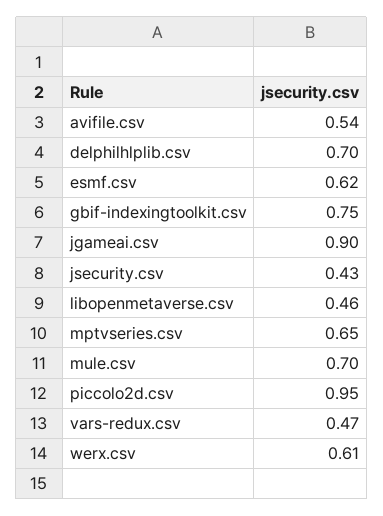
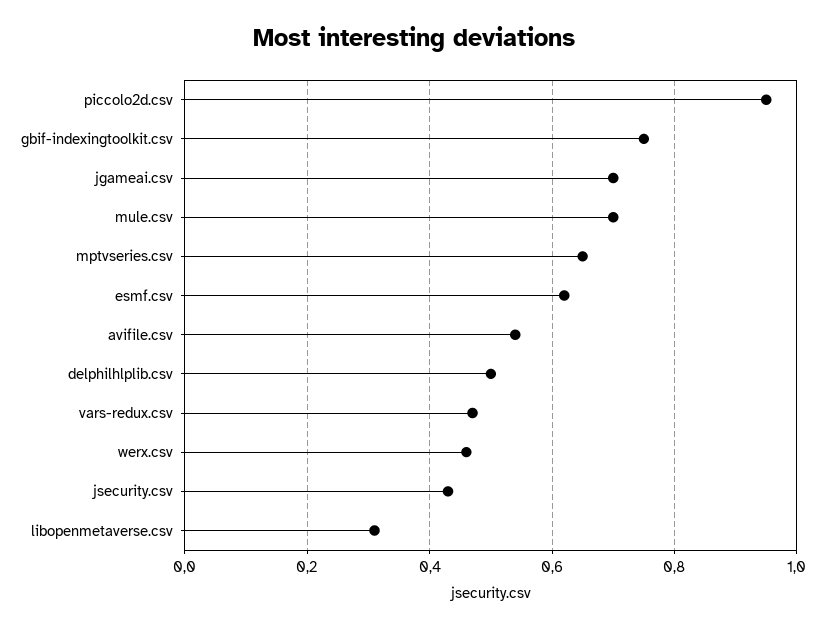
  {
    "avifile.csv": 0.54,
-   "delphilhlplib.csv": 0.7,
+   "delphilhlplib.csv": 0.5,
    "esmf.csv": 0.62,
    "gbif-indexingtoolkit.csv": 0.75,
-   "jgameai.csv": 0.9,
+   "jgameai.csv": 0.7,
    "jsecurity.csv": 0.43,
-   "libopenmetaverse.csv": 0.46,
+   "libopenmetaverse.csv": 0.3,
    "mptvseries.csv": 0.65,
    "mule.csv": 0.7,
    "piccolo2d.csv": 0.95,
    "vars-redux.csv": 0.47,
-   "werx.csv": 0.61
+   "werx.csv": 0.45
  }

